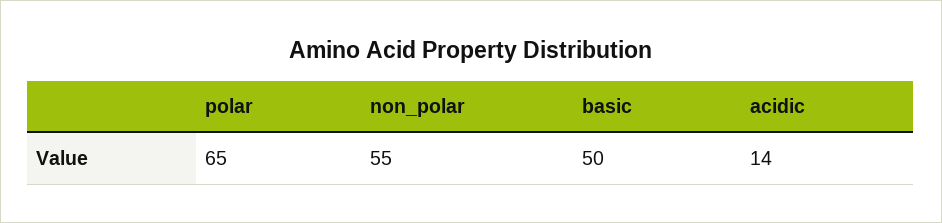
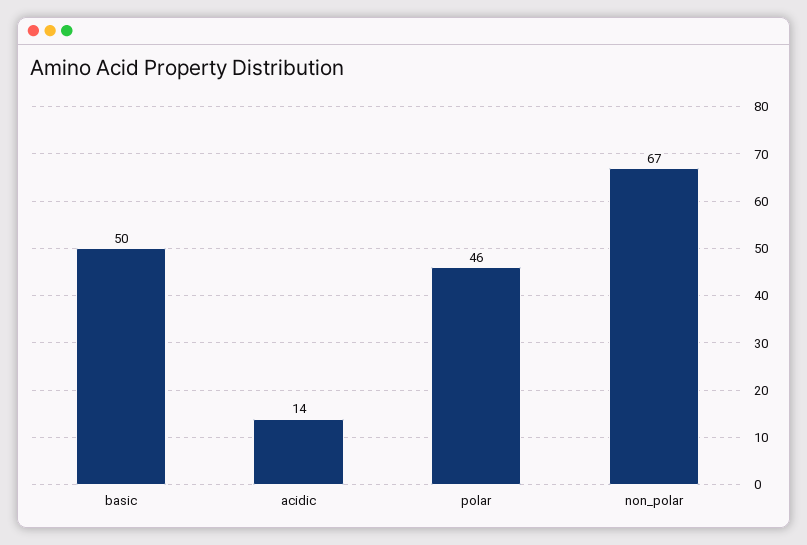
  {
-   "polar": 65,
+   "polar": 46,
-   "non_polar": 55,
+   "non_polar": 67,
    "basic": 50,
    "acidic": 14
  }

